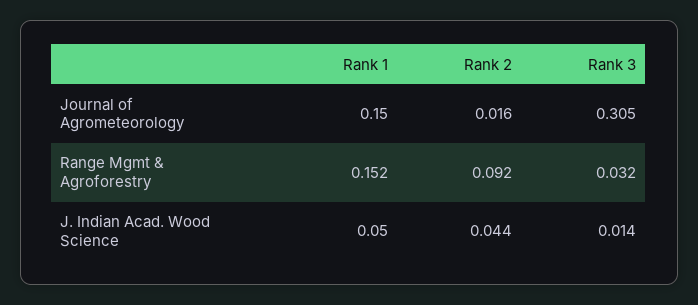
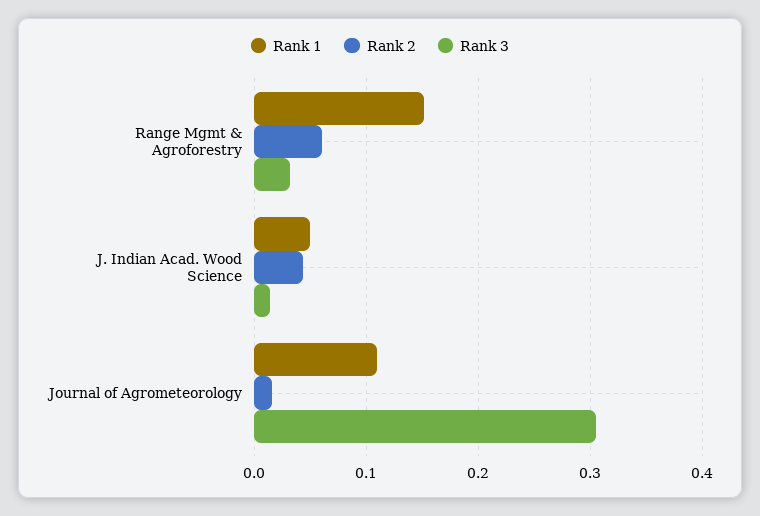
  {
    "Rank 1": {
-     "Journal of Agrometeorology": 0.15,
+     "Journal of Agrometeorology": 0.11,
      "Range Mgmt & Agroforestry": 0.152,
      "J. Indian Acad. Wood Science": 0.05
    },
    "Rank 2": {
      "Journal of Agrometeorology": 0.016,
-     "Range Mgmt & Agroforestry": 0.092,
+     "Range Mgmt & Agroforestry": 0.06,
      "J. Indian Acad. Wood Science": 0.044
    },
    "Rank 3": {
      "Journal of Agrometeorology": 0.305,
      "Range Mgmt & Agroforestry": 0.032,
      "J. Indian Acad. Wood Science": 0.014
    }
  }

